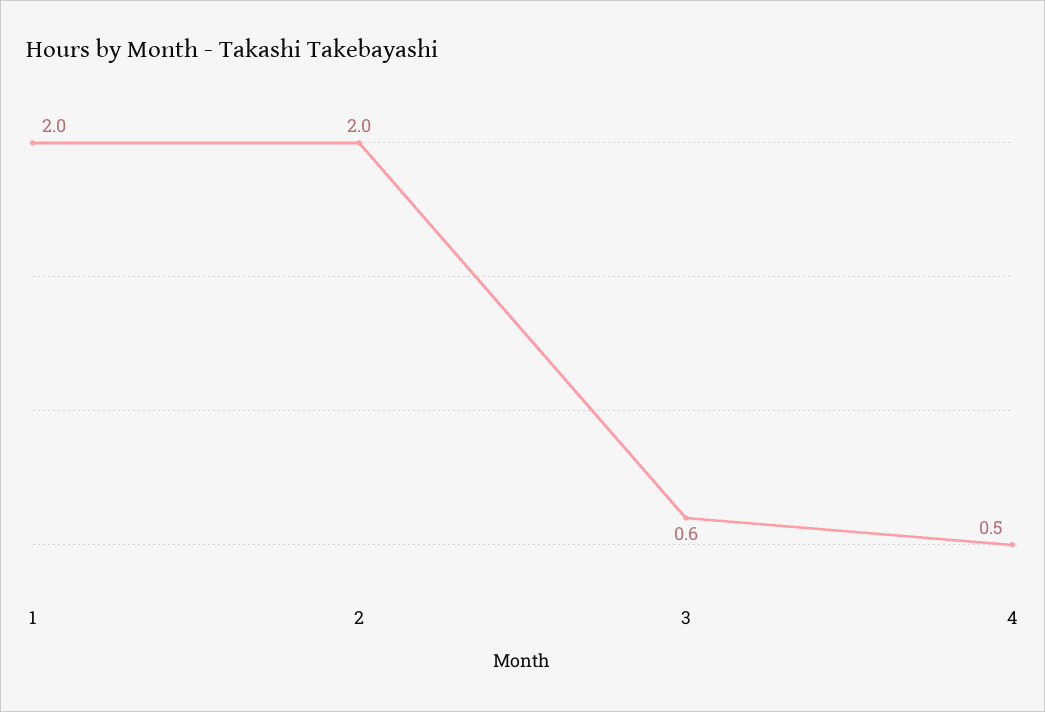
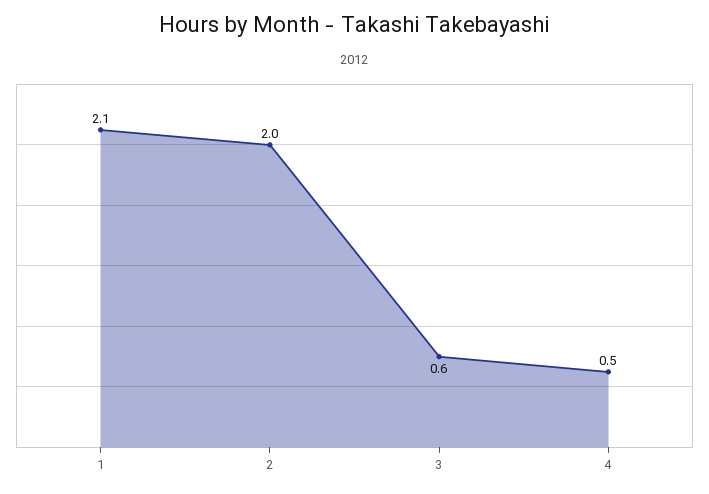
  {
-   "1": 2,
+   "1": 2.1,
    "2": 2,
    "3": 0.6,
    "4": 0.5
  }

